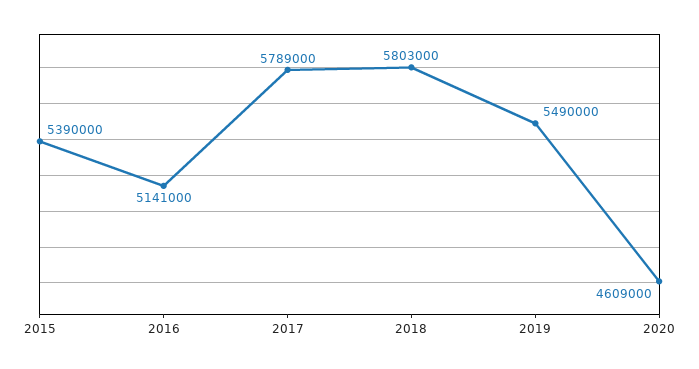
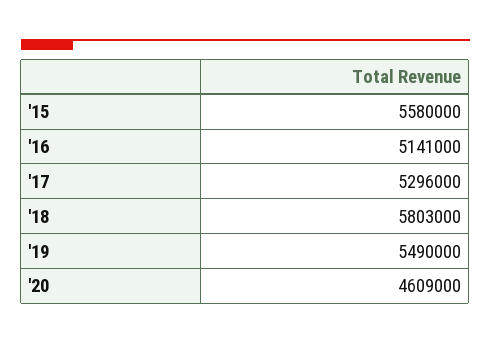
  {
-   "2015": 5390000,
+   "2015": 5580000,
    "2016": 5141000,
-   "2017": 5789000,
+   "2017": 5296000,
    "2018": 5803000,
    "2019": 5490000,
    "2020": 4609000
  }

